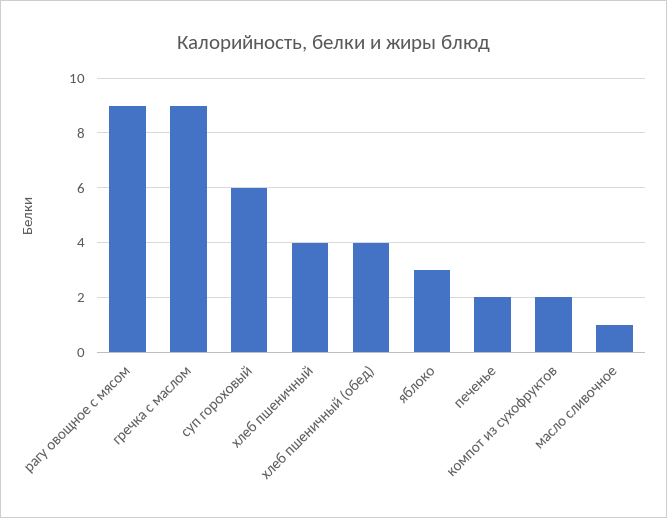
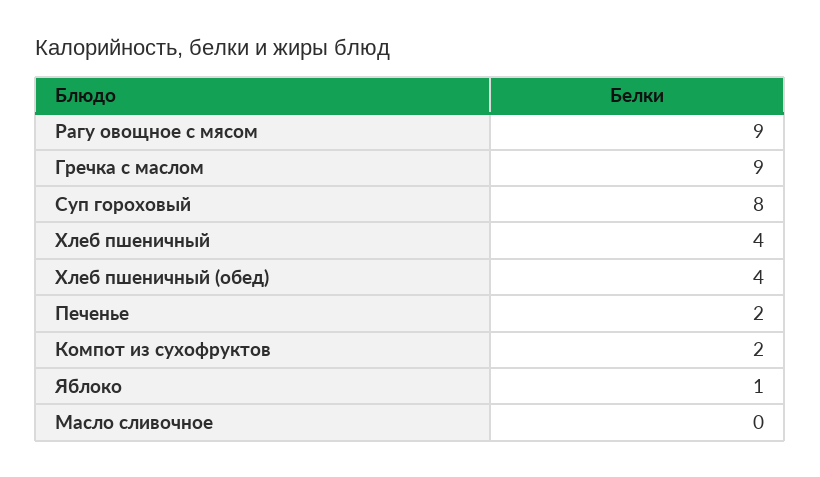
  {
    "рагу овощное с мясом": 9,
    "гречка с маслом": 9,
-   "суп гороховый": 6,
+   "суп гороховый": 8,
    "хлеб пшеничный": 4,
    "хлеб пшеничный (обед)": 4,
-   "яблоко": 3,
+   "яблоко": 1,
    "печенье": 2,
    "компот из сухофруктов": 2,
-   "масло сливочное": 1
+   "масло сливочное": 0
  }

